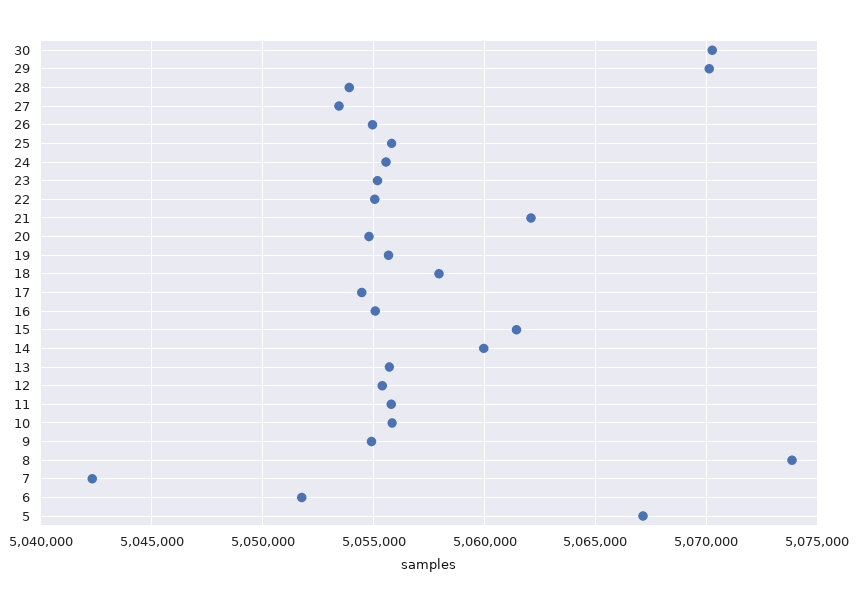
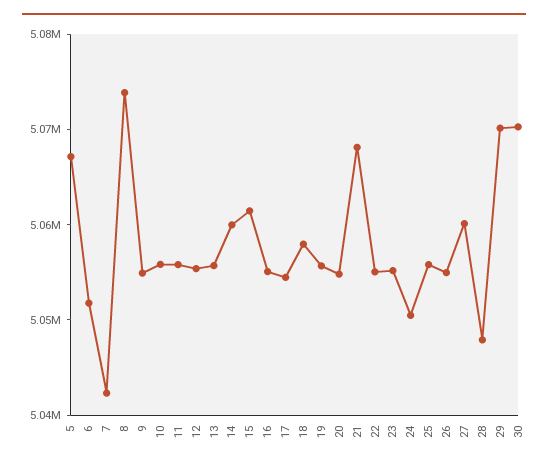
  {
    "30": 5070500,
    "29": 5070000,
-   "28": 5054000,
+   "28": 5048000,
-   "27": 5053500,
+   "27": 5060000,
    "26": 5055000,
    "25": 5056000,
-   "24": 5055500,
+   "24": 5050000,
    "23": 5055000,
    "22": 5055000,
-   "21": 5062000,
+   "21": 5068000,
    "20": 5055000,
    "19": 5055500,
    "18": 5058000,
    "17": 5054500,
    "16": 5055000,
    "15": 5061500,
    "14": 5060000,
    "13": 5055500,
    "12": 5055500,
    "11": 5056000,
    "10": 5056000,
    "9": 5055000,
    "8": 5074000,
    "7": 5042500,
    "6": 5052000,
    "5": 5067000
  }

